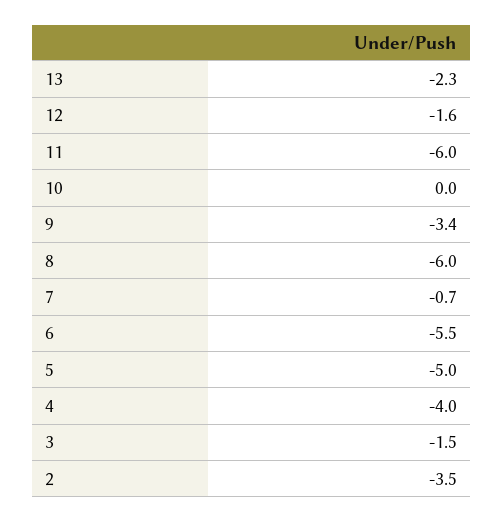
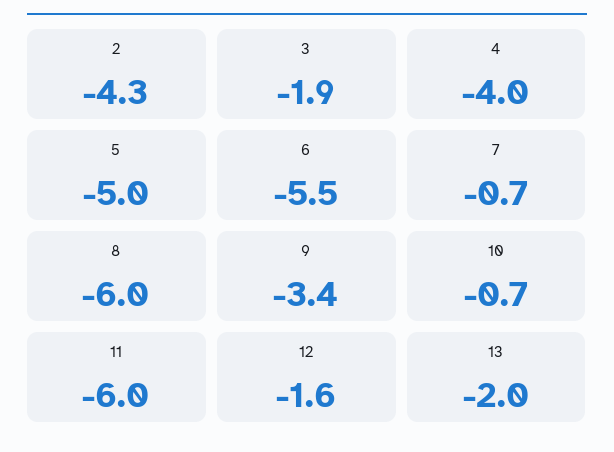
  {
-   "13": -2.3,
+   "13": -2,
    "12": -1.6,
    "11": -6,
-   "10": 0,
+   "10": -0.7,
    "9": -3.4,
    "8": -6,
    "7": -0.7,
    "6": -5.5,
    "5": -5,
    "4": -4,
-   "3": -1.5,
+   "3": -1.9,
-   "2": -3.5
+   "2": -4.3
  }

